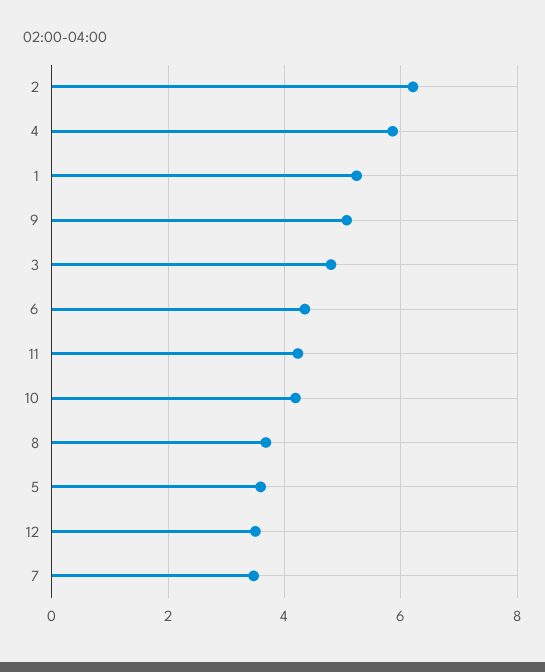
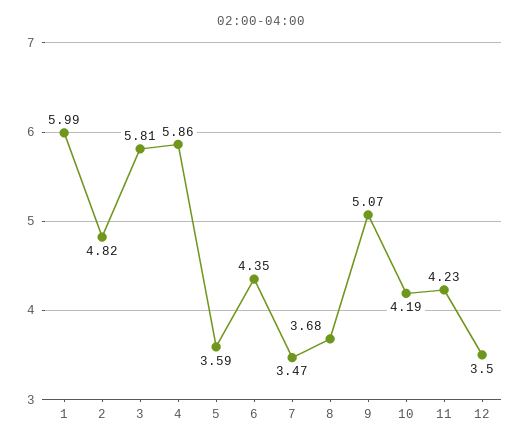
  {
-   "2": 6.2,
+   "2": 4.82,
    "4": 5.86,
-   "1": 5.2,
+   "1": 5.99,
    "9": 5.07,
-   "3": 4.8,
+   "3": 5.81,
    "6": 4.35,
    "11": 4.23,
    "10": 4.19,
    "8": 3.68,
    "5": 3.59,
    "12": 3.5,
    "7": 3.47
  }

